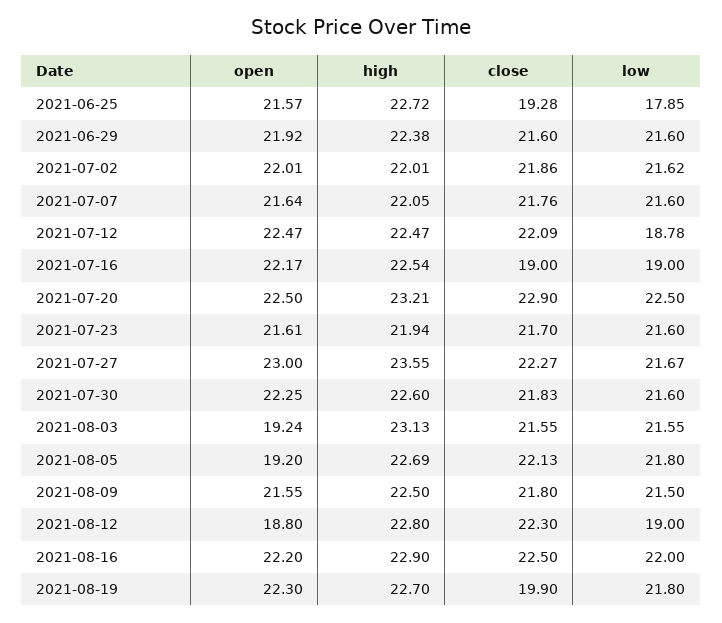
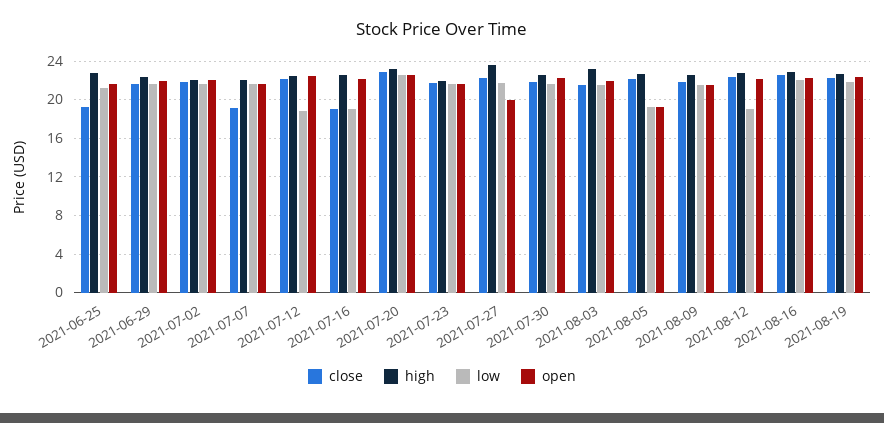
  {
    "open": {
      "2021-06-25": 21.57,
      "2021-06-29": 21.92,
      "2021-07-02": 22.01,
      "2021-07-07": 21.64,
      "2021-07-12": 22.47,
      "2021-07-16": 22.17,
      "2021-07-20": 22.5,
      "2021-07-23": 21.61,
-     "2021-07-27": 23,
+     "2021-07-27": 20,
      "2021-07-30": 22.25,
-     "2021-08-03": 19.24,
+     "2021-08-03": 22,
      "2021-08-05": 19.2,
      "2021-08-09": 21.55,
-     "2021-08-12": 18.8,
+     "2021-08-12": 22,
      "2021-08-16": 22.2,
      "2021-08-19": 22.3
    },
    "high": {
      "2021-06-25": 22.72,
      "2021-06-29": 22.38,
      "2021-07-02": 22.01,
      "2021-07-07": 22.05,
      "2021-07-12": 22.47,
      "2021-07-16": 22.54,
      "2021-07-20": 23.21,
      "2021-07-23": 21.94,
      "2021-07-27": 23.55,
      "2021-07-30": 22.6,
      "2021-08-03": 23.13,
      "2021-08-05": 22.69,
      "2021-08-09": 22.5,
      "2021-08-12": 22.8,
      "2021-08-16": 22.9,
      "2021-08-19": 22.7
    },
    "close": {
      "2021-06-25": 19.28,
      "2021-06-29": 21.6,
      "2021-07-02": 21.86,
-     "2021-07-07": 21.76,
+     "2021-07-07": 19,
      "2021-07-12": 22.09,
      "2021-07-16": 19,
      "2021-07-20": 22.9,
      "2021-07-23": 21.7,
      "2021-07-27": 22.27,
      "2021-07-30": 21.83,
      "2021-08-03": 21.55,
      "2021-08-05": 22.13,
      "2021-08-09": 21.8,
      "2021-08-12": 22.3,
      "2021-08-16": 22.5,
-     "2021-08-19": 19.9
+     "2021-08-19": 22
    },
    "low": {
-     "2021-06-25": 17.85,
+     "2021-06-25": 21,
      "2021-06-29": 21.6,
      "2021-07-02": 21.62,
      "2021-07-07": 21.6,
      "2021-07-12": 18.78,
      "2021-07-16": 19,
      "2021-07-20": 22.5,
      "2021-07-23": 21.6,
      "2021-07-27": 21.67,
      "2021-07-30": 21.6,
      "2021-08-03": 21.55,
-     "2021-08-05": 21.8,
+     "2021-08-05": 19,
      "2021-08-09": 21.5,
      "2021-08-12": 19,
      "2021-08-16": 22,
      "2021-08-19": 21.8
    }
  }

